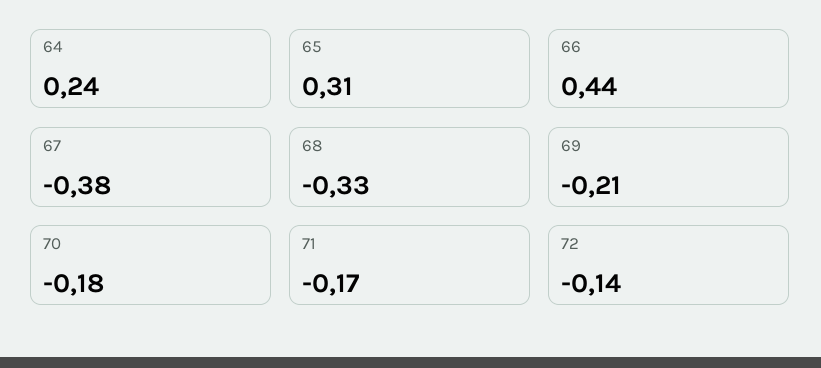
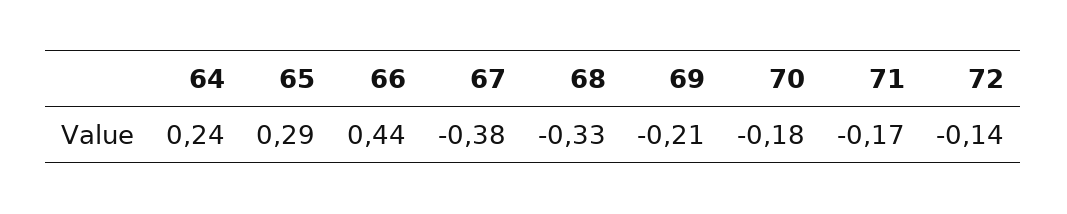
  {
    "64": 0.24,
-   "65": 0.31,
+   "65": 0.29,
    "66": 0.44,
    "67": -0.38,
    "68": -0.33,
    "69": -0.21,
    "70": -0.18,
    "71": -0.17,
    "72": -0.14
  }

